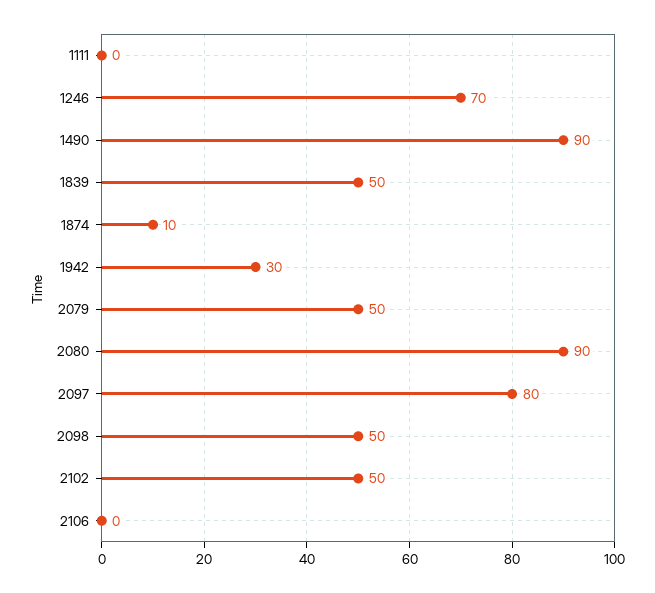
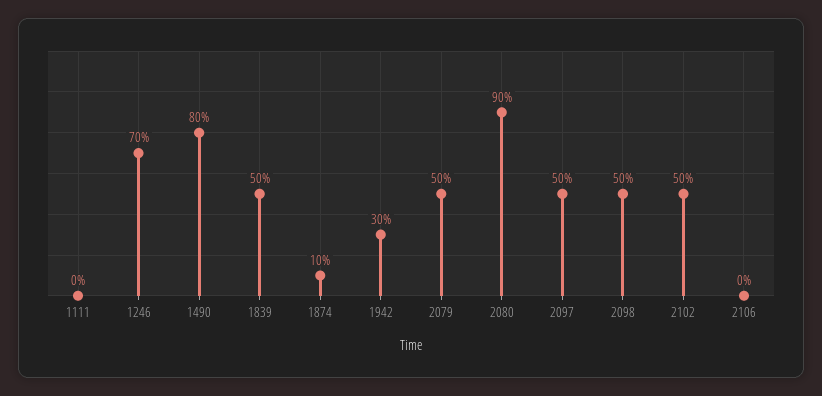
  {
    "1111": 0,
    "1246": 70,
-   "1490": 90,
+   "1490": 80,
    "1839": 50,
    "1874": 10,
    "1942": 30,
    "2079": 50,
    "2080": 90,
-   "2097": 80,
+   "2097": 50,
    "2098": 50,
    "2102": 50,
    "2106": 0
  }

